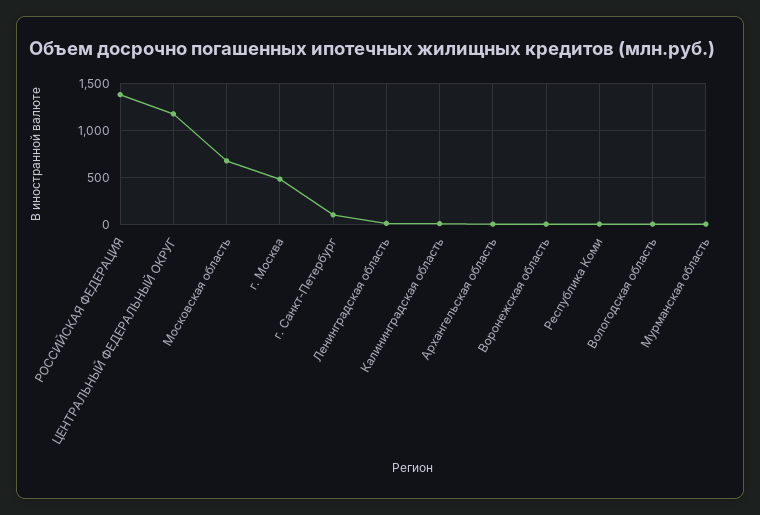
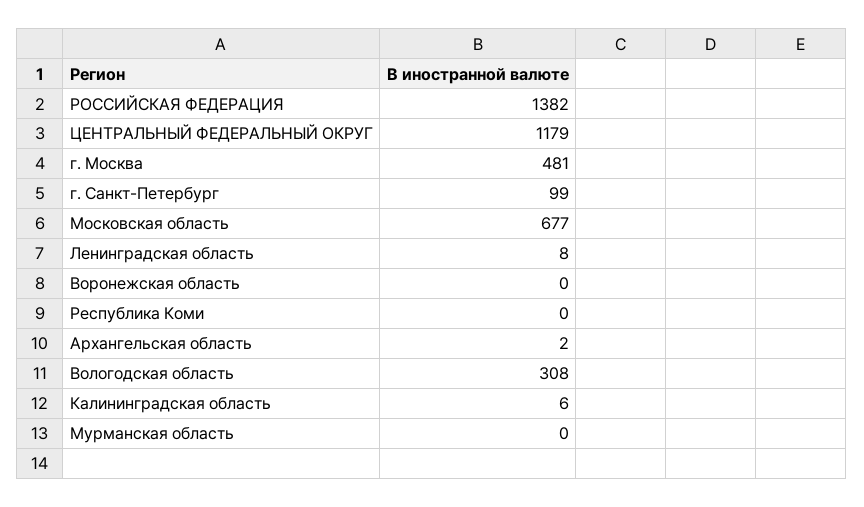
  {
    "РОССИЙСКАЯ ФЕДЕРАЦИЯ": 1382,
    "ЦЕНТРАЛЬНЫЙ ФЕДЕРАЛЬНЫЙ ОКРУГ": 1179,
    "Московская область": 677,
    "г. Москва": 481,
    "г. Санкт-Петербург": 99,
    "Ленинградская область": 8,
    "Калининградская область": 6,
    "Архангельская область": 2,
    "Воронежская область": 0,
    "Республика Коми": 0,
-   "Вологодская область": 0,
+   "Вологодская область": 308,
    "Мурманская область": 0
  }

